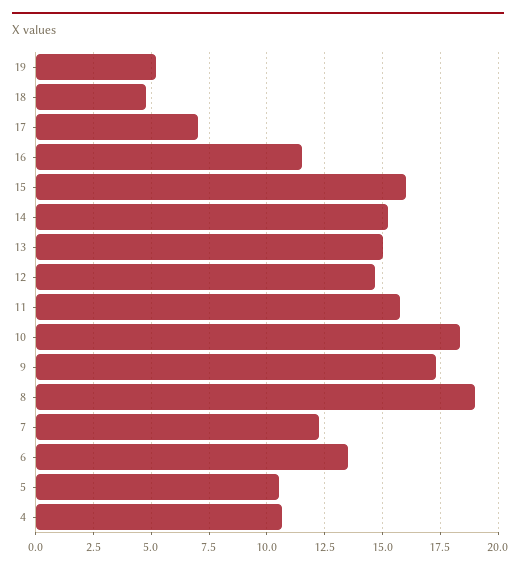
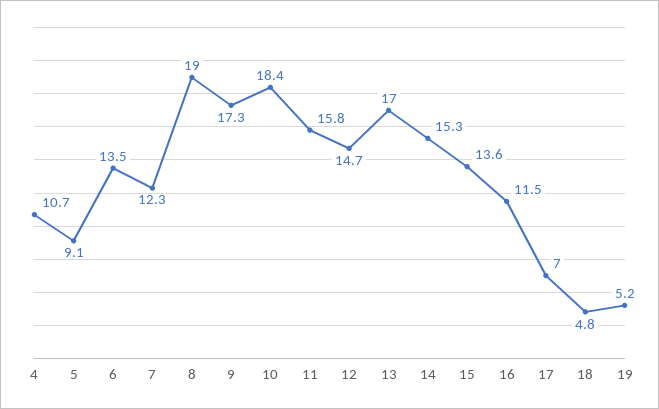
  {
    "19": 5.2,
    "18": 4.8,
    "17": 7,
    "16": 11.5,
-   "15": 16,
+   "15": 13.6,
    "14": 15.3,
-   "13": 15,
+   "13": 17,
    "12": 14.7,
    "11": 15.8,
    "10": 18.4,
    "9": 17.3,
    "8": 19,
    "7": 12.3,
    "6": 13.5,
-   "5": 10.5,
+   "5": 9.1,
    "4": 10.7
  }

